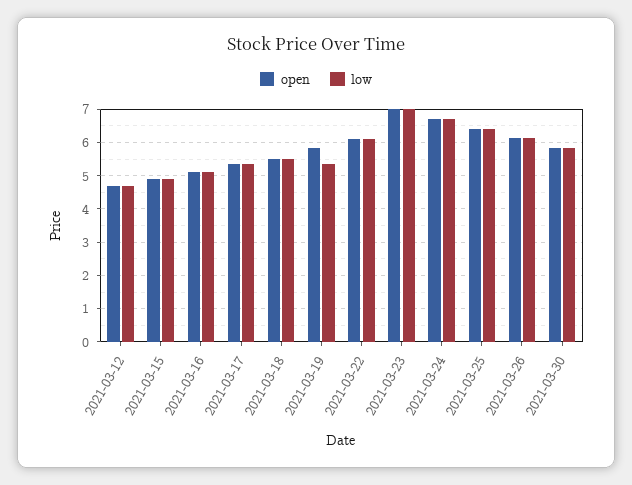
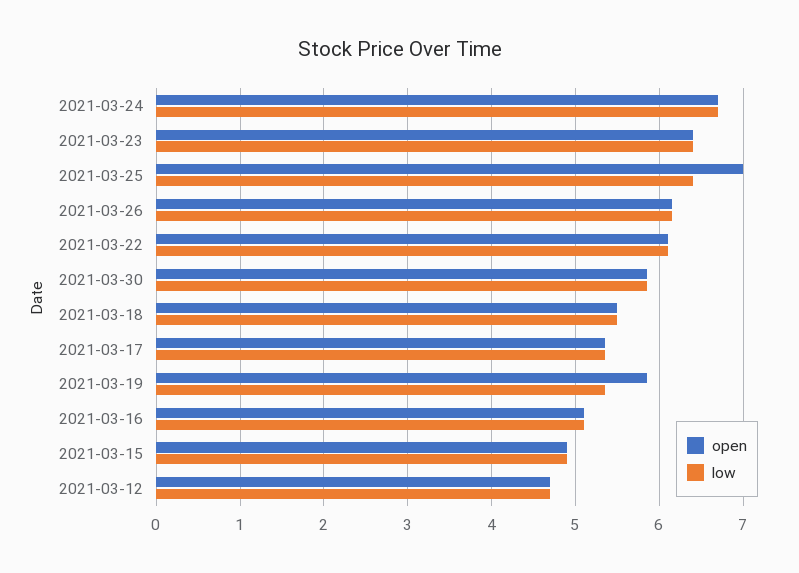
  {
    "open": {
      "2021-03-12": 4.7,
      "2021-03-15": 4.9,
      "2021-03-16": 5.1,
      "2021-03-17": 5.4,
      "2021-03-18": 5.5,
      "2021-03-19": 5.9,
      "2021-03-22": 6.1,
-     "2021-03-23": 7,
+     "2021-03-23": 6.4,
      "2021-03-24": 6.7,
-     "2021-03-25": 6.4,
+     "2021-03-25": 7,
      "2021-03-26": 6.2,
      "2021-03-30": 5.9
    },
    "low": {
      "2021-03-12": 4.7,
      "2021-03-15": 4.9,
      "2021-03-16": 5.1,
      "2021-03-17": 5.4,
      "2021-03-18": 5.5,
      "2021-03-19": 5.4,
      "2021-03-22": 6.1,
-     "2021-03-23": 7,
+     "2021-03-23": 6.4,
      "2021-03-24": 6.7,
      "2021-03-25": 6.4,
      "2021-03-26": 6.2,
      "2021-03-30": 5.9
    }
  }

